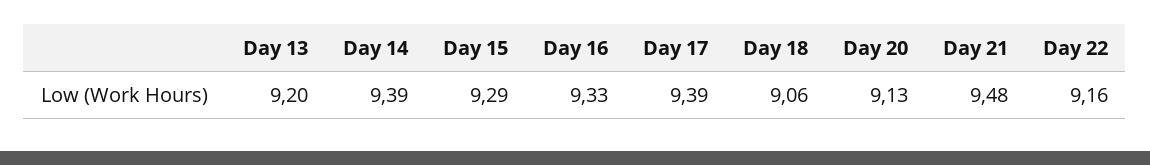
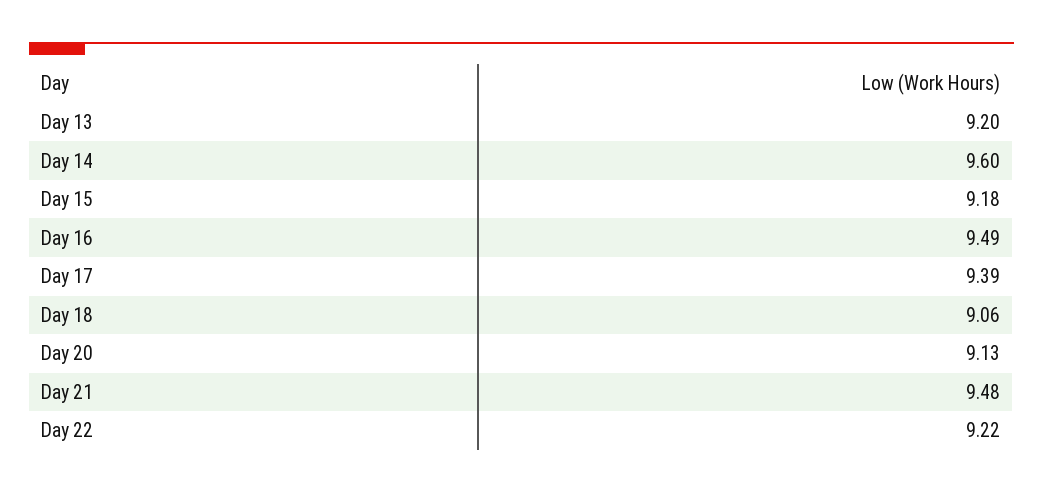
  {
    "Day 13": 9.2,
-   "Day 14": 9.39,
+   "Day 14": 9.6,
-   "Day 15": 9.29,
+   "Day 15": 9.18,
-   "Day 16": 9.33,
+   "Day 16": 9.49,
    "Day 17": 9.39,
    "Day 18": 9.06,
    "Day 20": 9.13,
    "Day 21": 9.48,
-   "Day 22": 9.16
+   "Day 22": 9.22
  }

